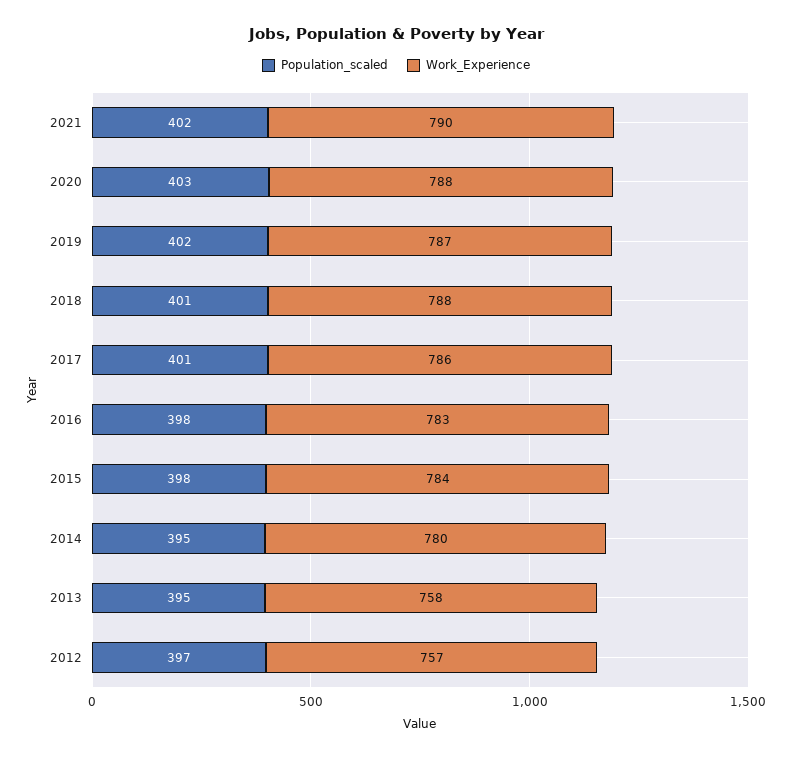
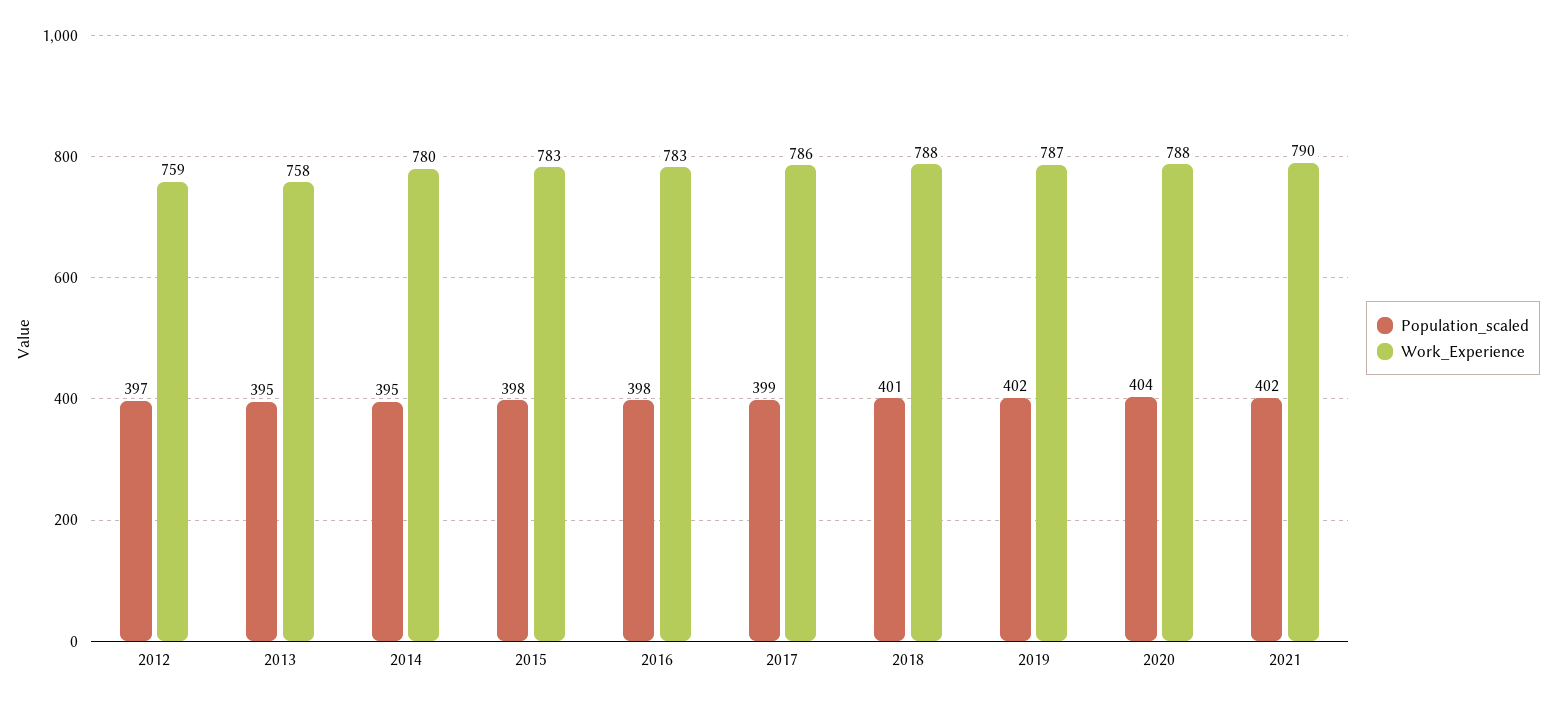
  {
    "Population_scaled": {
      "2021": 402,
-     "2020": 403,
+     "2020": 404,
      "2019": 402,
      "2018": 401,
-     "2017": 401,
+     "2017": 399,
      "2016": 398,
      "2015": 398,
      "2014": 395,
      "2013": 395,
      "2012": 397
    },
    "Work_Experience": {
      "2021": 790,
      "2020": 788,
      "2019": 787,
      "2018": 788,
      "2017": 786,
      "2016": 783,
-     "2015": 784,
+     "2015": 783,
      "2014": 780,
      "2013": 758,
-     "2012": 757
+     "2012": 759
    }
  }

